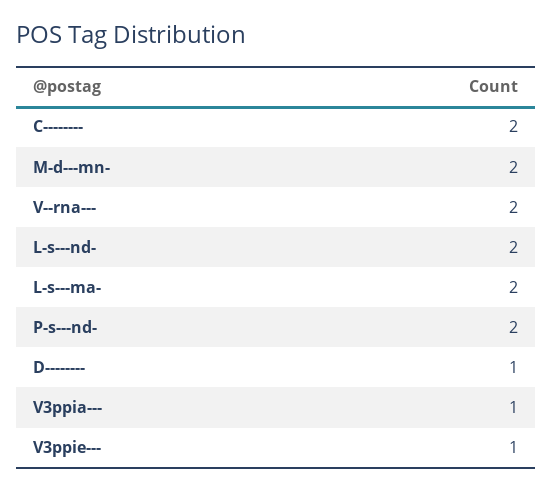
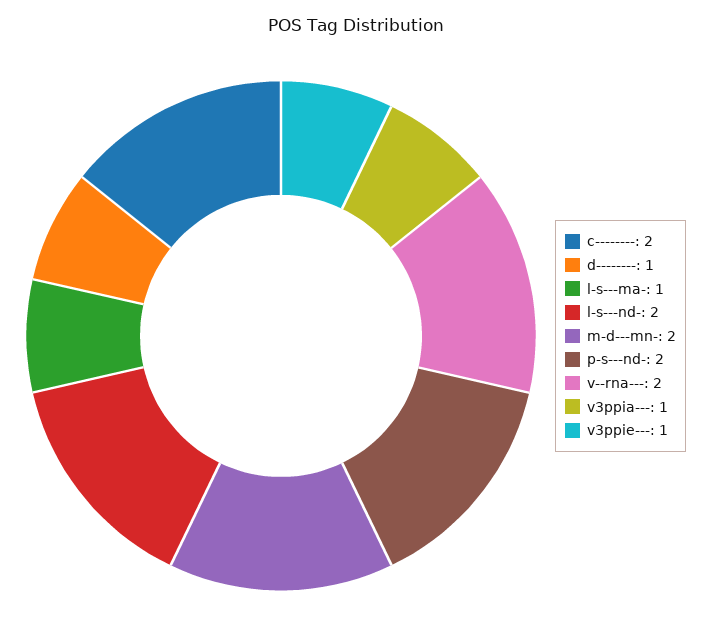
  {
    "C--------": 2,
    "M-d---mn-": 2,
    "V--rna---": 2,
    "L-s---nd-": 2,
-   "L-s---ma-": 2,
+   "L-s---ma-": 1,
    "P-s---nd-": 2,
    "D--------": 1,
    "V3ppia---": 1,
    "V3ppie---": 1
  }

